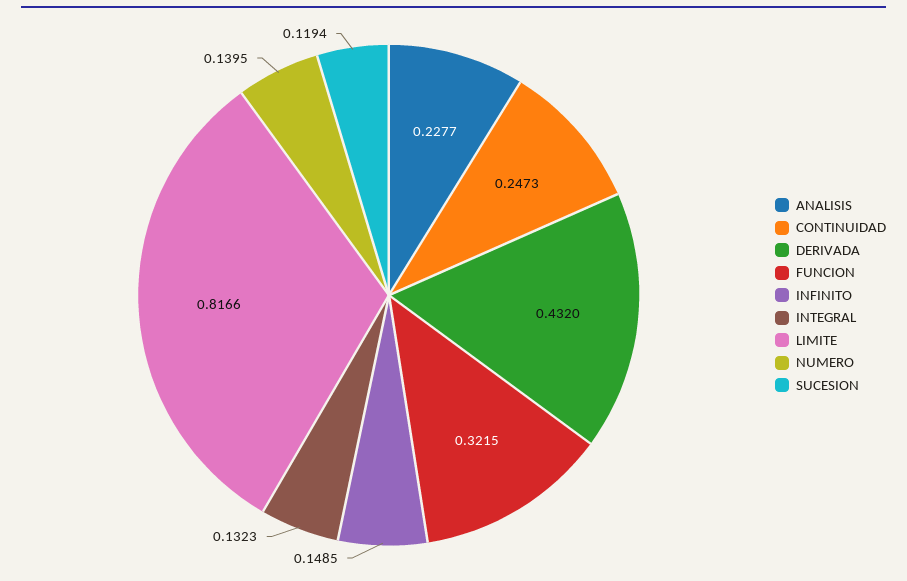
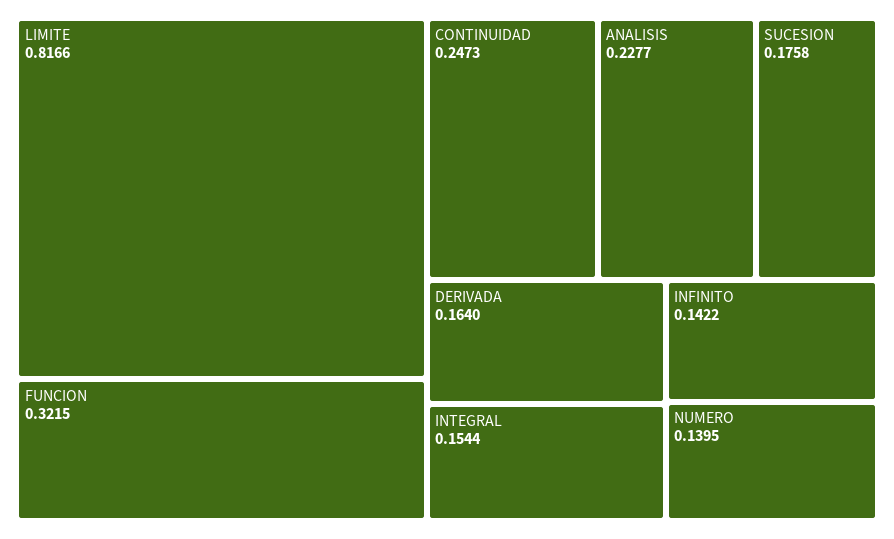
  {
    "ANALISIS": 0.2277,
    "CONTINUIDAD": 0.2473,
-   "DERIVADA": 0.432,
+   "DERIVADA": 0.164,
    "FUNCION": 0.3215,
-   "INFINITO": 0.1485,
+   "INFINITO": 0.1422,
-   "INTEGRAL": 0.1323,
+   "INTEGRAL": 0.1544,
    "LIMITE": 0.8166,
    "NUMERO": 0.1395,
-   "SUCESION": 0.1194
+   "SUCESION": 0.1758
  }

